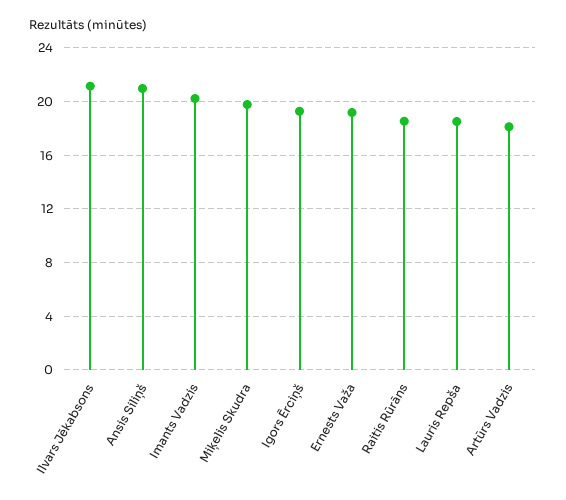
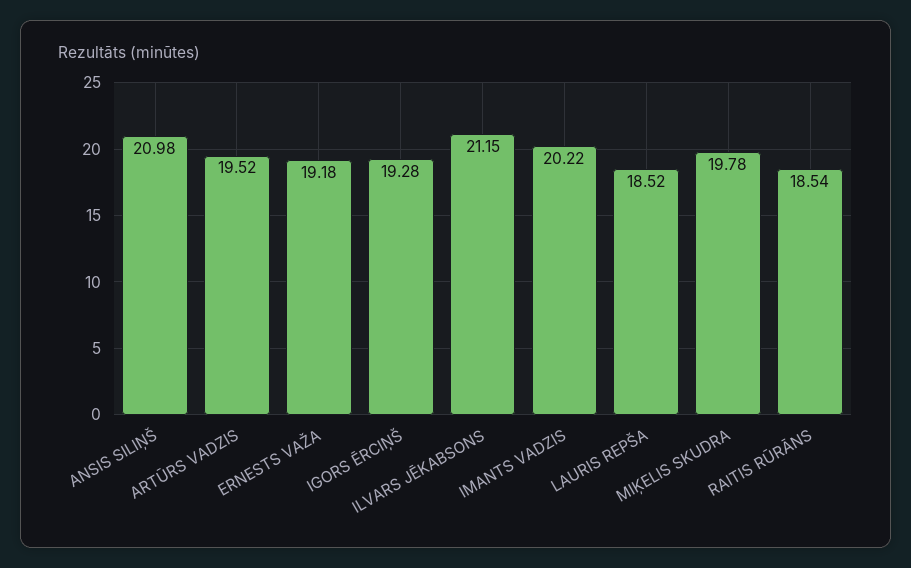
  {
    "Ilvars Jēkabsons": 21.15,
    "Ansis Siliņš": 20.98,
    "Imants Vadzis": 20.22,
    "Miķelis Skudra": 19.78,
    "Igors Ērciņš": 19.28,
    "Ernests Važa": 19.18,
    "Raitis Rūrāns": 18.54,
    "Lauris Repša": 18.52,
-   "Artūrs Vadzis": 18
+   "Artūrs Vadzis": 19.52
  }

